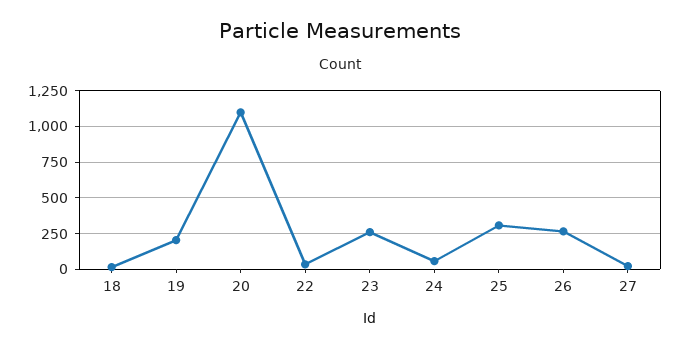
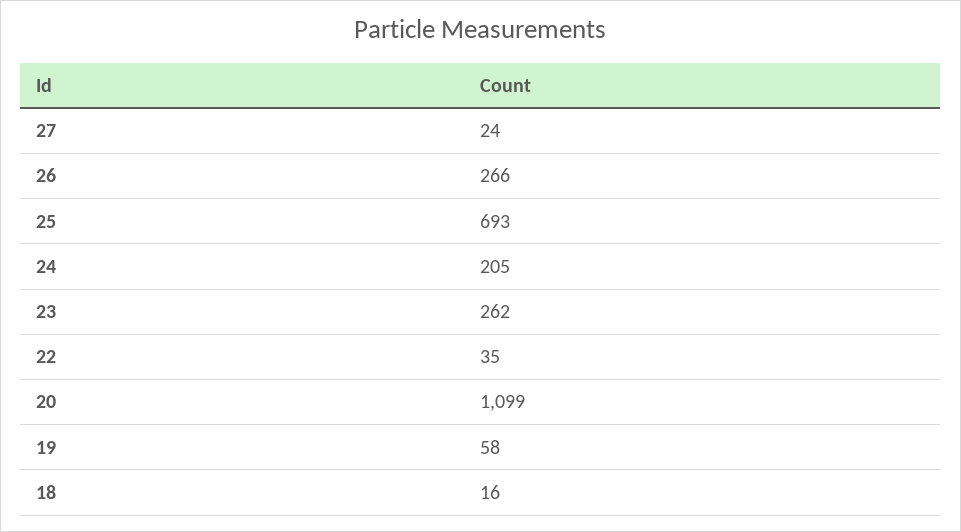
  {
    "18": 16,
-   "19": 200,
+   "19": 58,
    "20": 1099,
    "22": 35,
    "23": 262,
-   "24": 50,
+   "24": 205,
-   "25": 300,
+   "25": 693,
    "26": 266,
    "27": 24
  }

